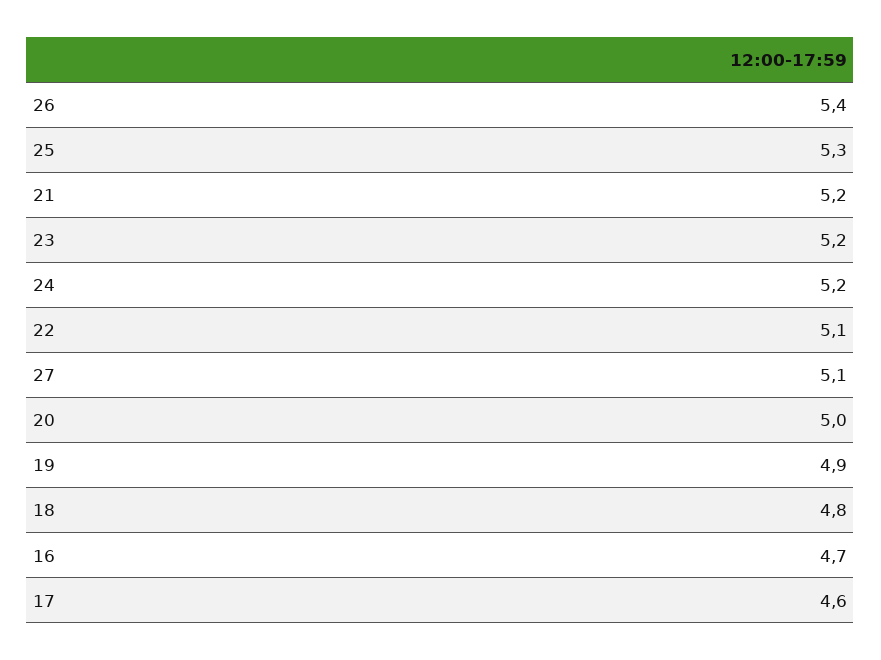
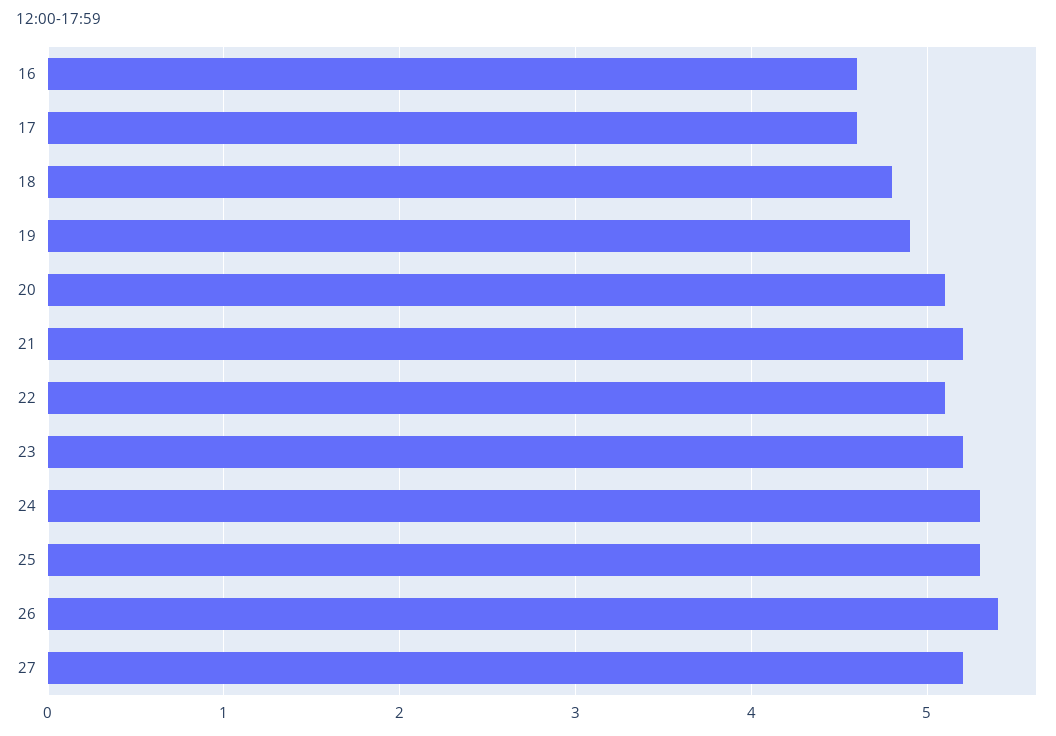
  {
    "26": 5.4,
    "25": 5.3,
    "21": 5.2,
    "23": 5.2,
-   "24": 5.2,
+   "24": 5.3,
    "22": 5.1,
-   "27": 5.1,
+   "27": 5.2,
-   "20": 5,
+   "20": 5.1,
    "19": 4.9,
    "18": 4.8,
-   "16": 4.7,
+   "16": 4.6,
    "17": 4.6
  }

